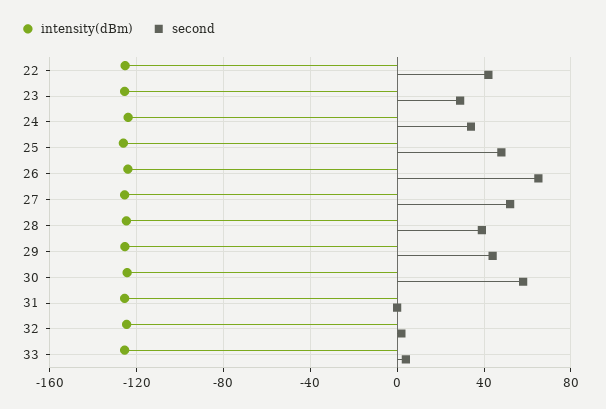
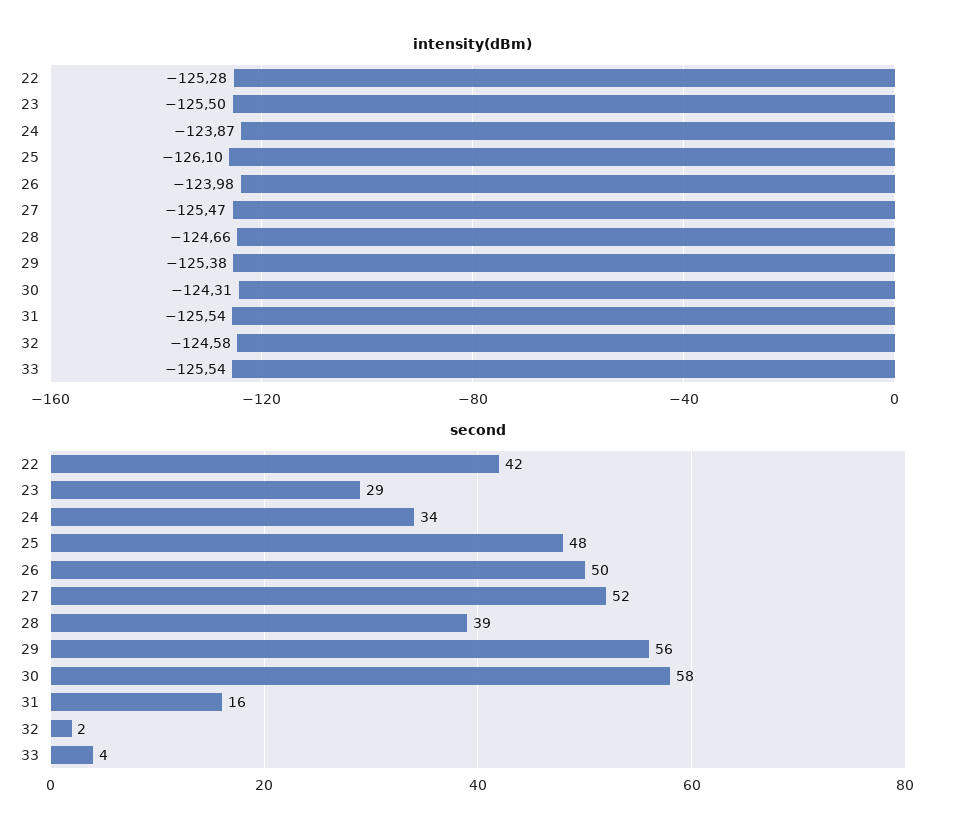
  {
    "intensity(dBm)": {
      "22": -125.28,
      "23": -125.5,
      "24": -123.87,
      "25": -126.1,
      "26": -123.98,
      "27": -125.47,
      "28": -124.66,
      "29": -125.38,
      "30": -124.31,
      "31": -125.54,
      "32": -124.58,
      "33": -125.54
    },
    "second": {
      "22": 42,
      "23": 29,
      "24": 34,
      "25": 48,
-     "26": 65,
+     "26": 50,
      "27": 52,
      "28": 39,
-     "29": 45,
+     "29": 56,
      "30": 58,
-     "31": 0,
+     "31": 16,
      "32": 2,
      "33": 4
    }
  }

